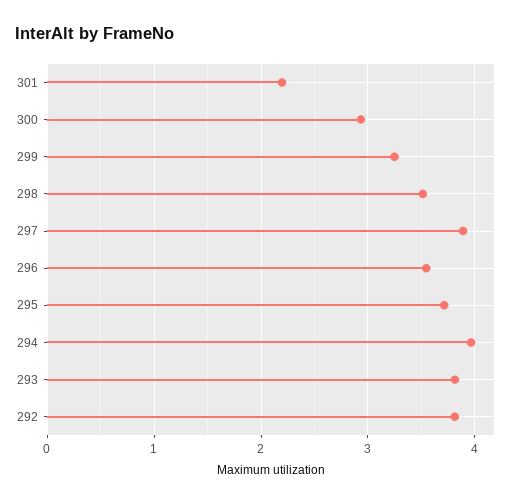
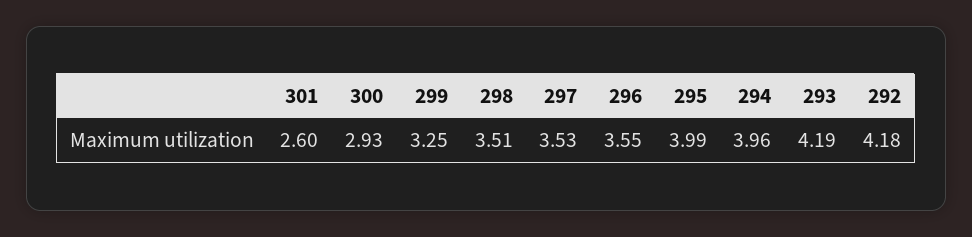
  {
-   "301": 2.2,
+   "301": 2.6,
    "300": 2.93,
    "299": 3.25,
    "298": 3.51,
-   "297": 3.9,
+   "297": 3.53,
    "296": 3.55,
-   "295": 3.7,
+   "295": 3.99,
    "294": 3.96,
-   "293": 3.8,
+   "293": 4.19,
-   "292": 3.8
+   "292": 4.18
  }

